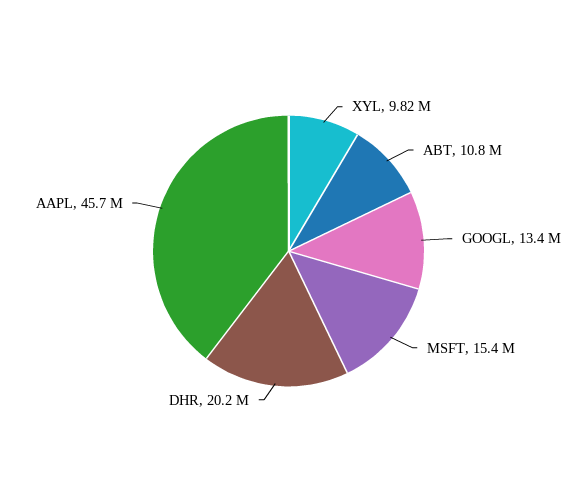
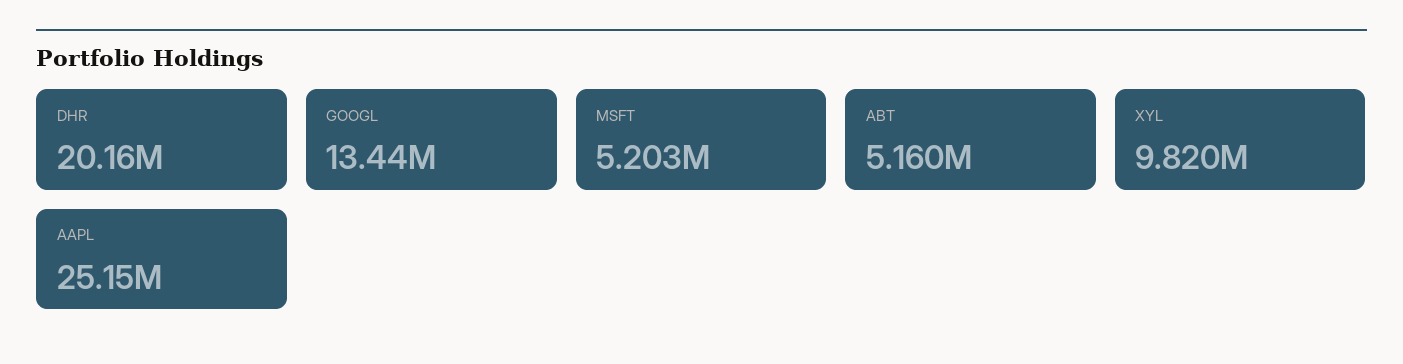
  {
    "XYL": 9820000,
-   "ABT": 10800000,
+   "ABT": 5160000,
    "GOOGL": 13440000,
-   "MSFT": 15400000,
+   "MSFT": 5203000,
    "DHR": 20160000,
-   "AAPL": 45700000
+   "AAPL": 25150000
  }

